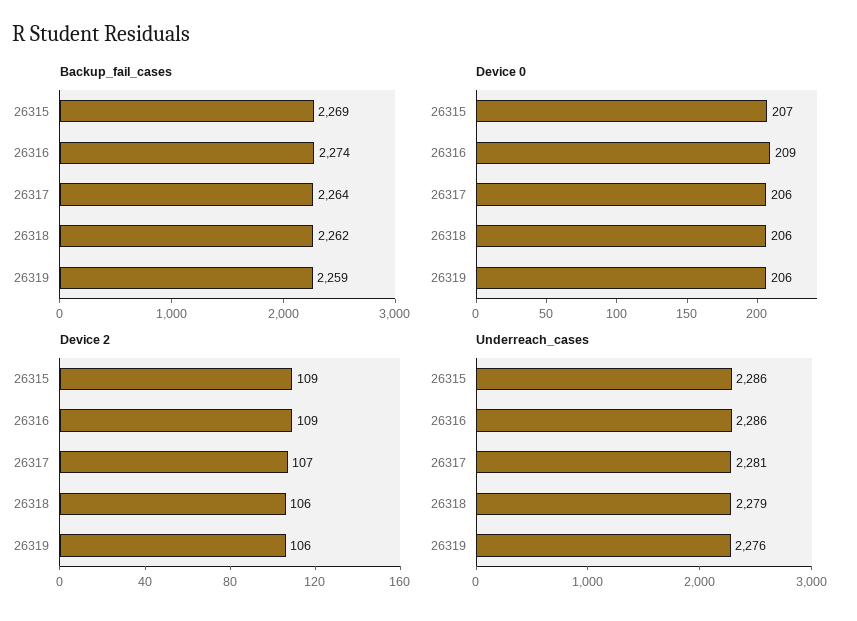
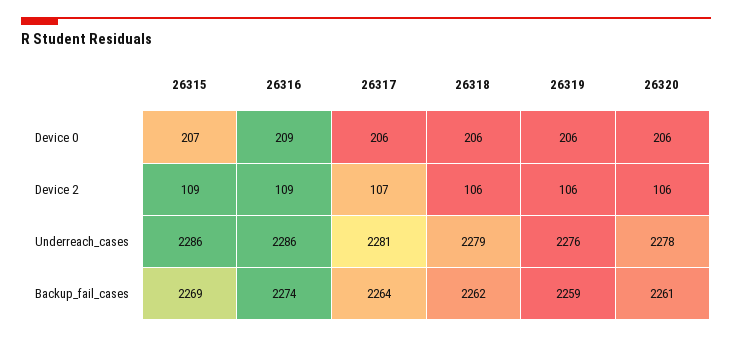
  {
    "Backup_fail_cases": {
      "26315": 2269,
      "26316": 2274,
      "26317": 2264,
      "26318": 2262,
-     "26319": 2259
+     "26319": 2259,
+     "26320": 2261
    },
    "Device 0": {
      "26315": 207,
      "26316": 209,
      "26317": 206,
      "26318": 206,
-     "26319": 206
+     "26319": 206,
+     "26320": 206
    },
    "Device 2": {
      "26315": 109,
      "26316": 109,
      "26317": 107,
      "26318": 106,
-     "26319": 106
+     "26319": 106,
+     "26320": 106
    },
    "Underreach_cases": {
      "26315": 2286,
      "26316": 2286,
      "26317": 2281,
      "26318": 2279,
-     "26319": 2276
+     "26319": 2276,
+     "26320": 2278
    }
  }

